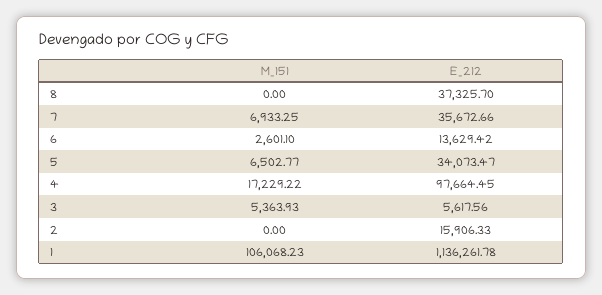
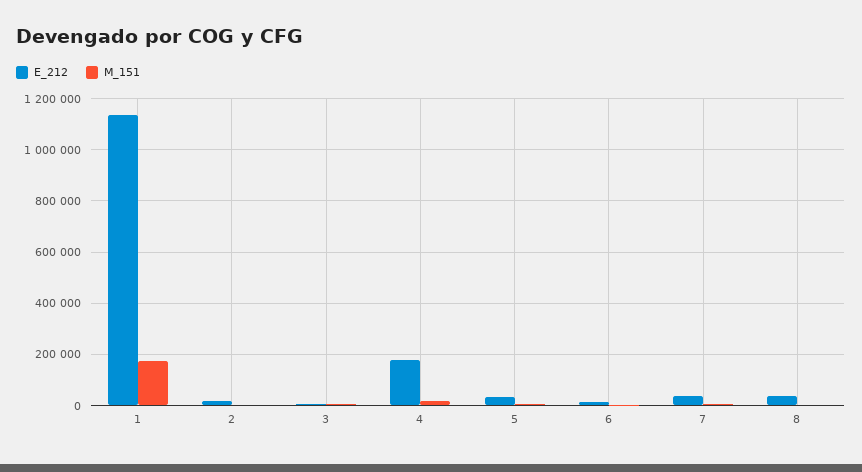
  {
    "M_151": {
      "8": 0,
      "7": 6933.25,
      "6": 2601.1,
      "5": 6502.77,
      "4": 17229.22,
      "3": 5363.93,
      "2": 0,
-     "1": 106068.23
+     "1": 175000
    },
    "E_212": {
      "8": 37325.7,
      "7": 35672.66,
      "6": 13629.42,
      "5": 34073.47,
-     "4": 97664.45,
+     "4": 175000,
      "3": 5617.56,
      "2": 15906.33,
      "1": 1136261.78
    }
  }

